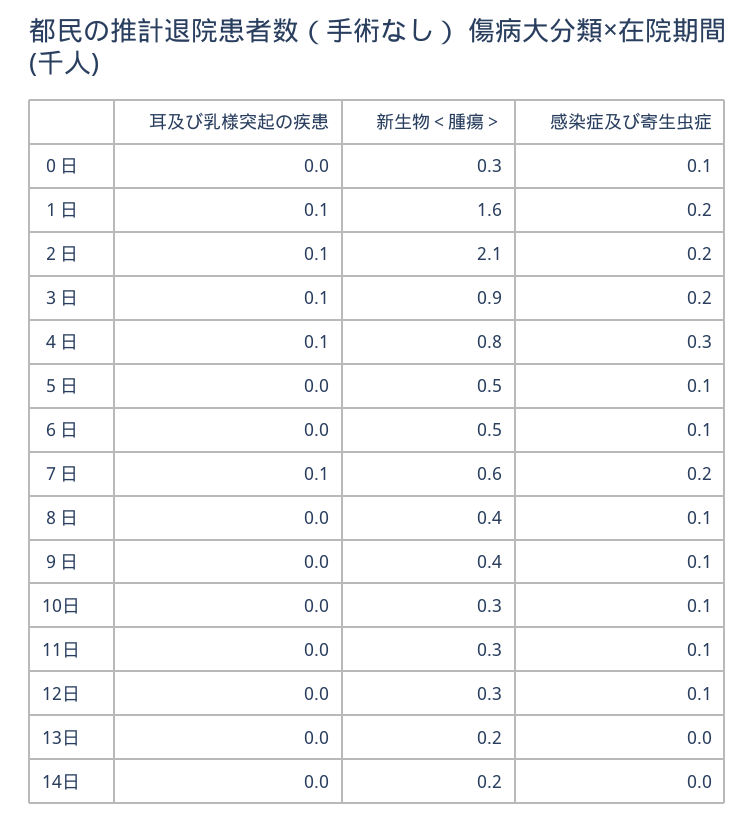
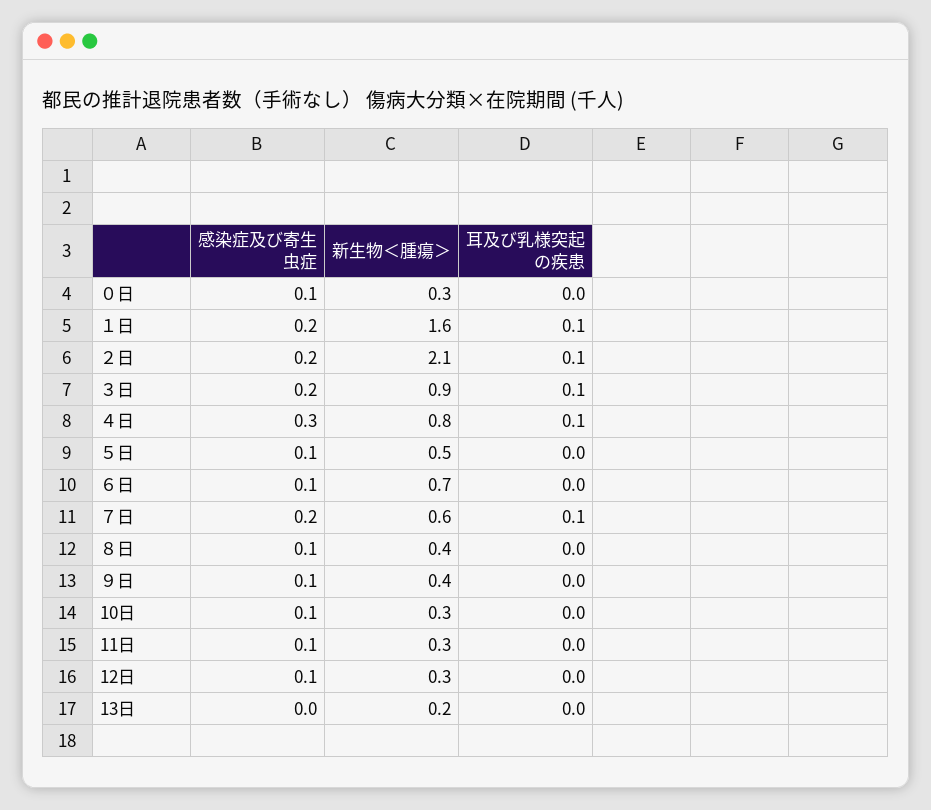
  {
    "耳及び乳様突起の疾患": {
      "０日": 0,
      "１日": 0.1,
      "２日": 0.1,
      "３日": 0.1,
      "４日": 0.1,
      "５日": 0,
      "６日": 0,
      "７日": 0.1,
      "８日": 0,
      "９日": 0,
      "10日": 0,
      "11日": 0,
      "12日": 0,
-     "13日": 0,
+     "13日": 0
-     "14日": 0
    },
    "新生物＜腫瘍＞": {
      "０日": 0.3,
      "１日": 1.6,
      "２日": 2.1,
      "３日": 0.9,
      "４日": 0.8,
      "５日": 0.5,
-     "６日": 0.5,
+     "６日": 0.7,
      "７日": 0.6,
      "８日": 0.4,
      "９日": 0.4,
      "10日": 0.3,
      "11日": 0.3,
      "12日": 0.3,
-     "13日": 0.2,
+     "13日": 0.2
-     "14日": 0.2
    },
    "感染症及び寄生虫症": {
      "０日": 0.1,
      "１日": 0.2,
      "２日": 0.2,
      "３日": 0.2,
      "４日": 0.3,
      "５日": 0.1,
      "６日": 0.1,
      "７日": 0.2,
      "８日": 0.1,
      "９日": 0.1,
      "10日": 0.1,
      "11日": 0.1,
      "12日": 0.1,
-     "13日": 0,
+     "13日": 0
-     "14日": 0
    }
  }

